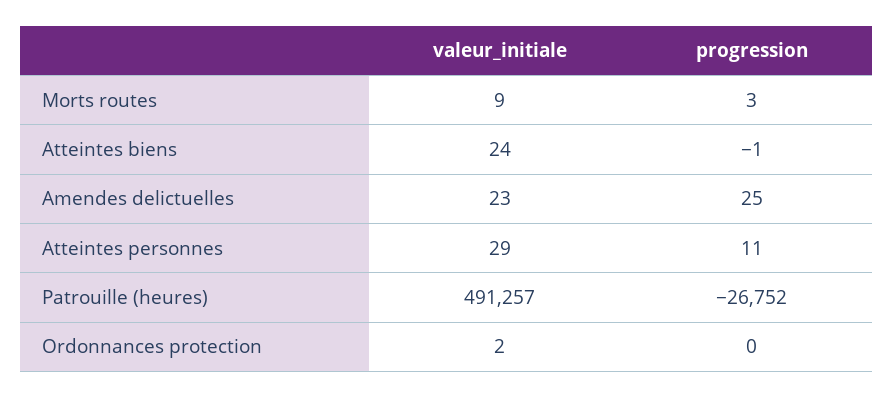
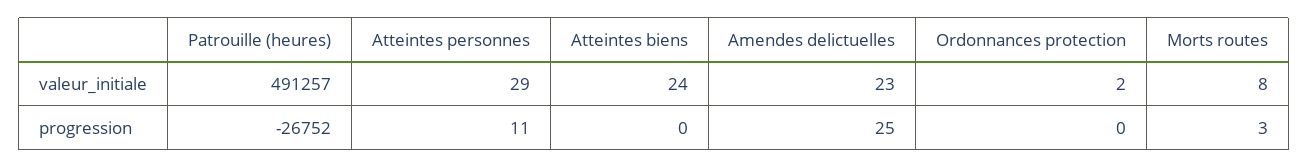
  {
    "valeur_initiale": {
-     "Morts routes": 9,
+     "Morts routes": 8,
      "Atteintes biens": 24,
      "Amendes delictuelles": 23,
      "Atteintes personnes": 29,
      "Patrouille (heures)": 491257,
      "Ordonnances protection": 2
    },
    "progression": {
      "Morts routes": 3,
-     "Atteintes biens": -1,
+     "Atteintes biens": 0,
      "Amendes delictuelles": 25,
      "Atteintes personnes": 11,
      "Patrouille (heures)": -26752,
      "Ordonnances protection": 0
    }
  }

